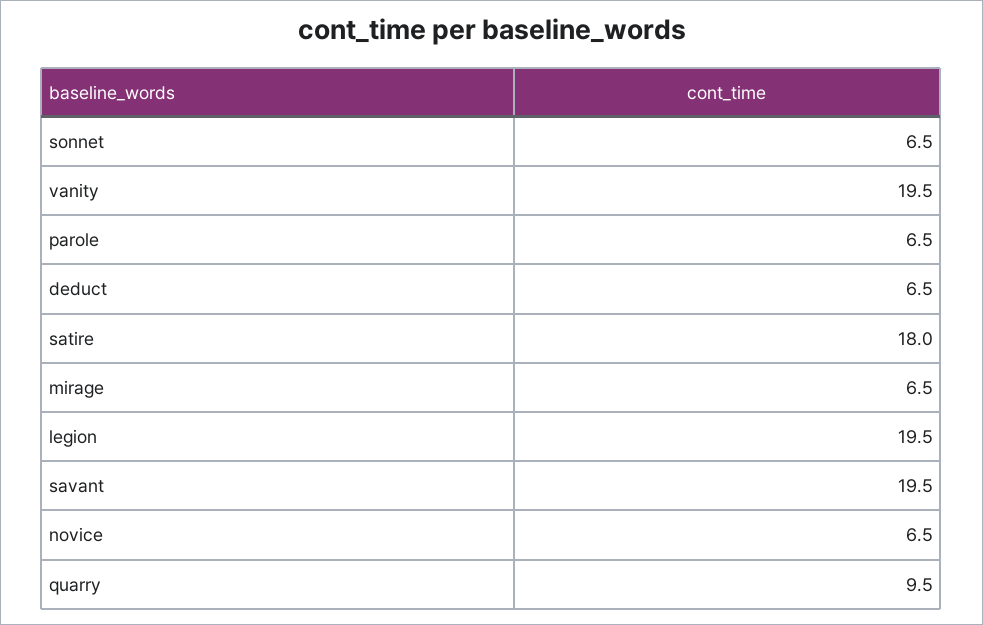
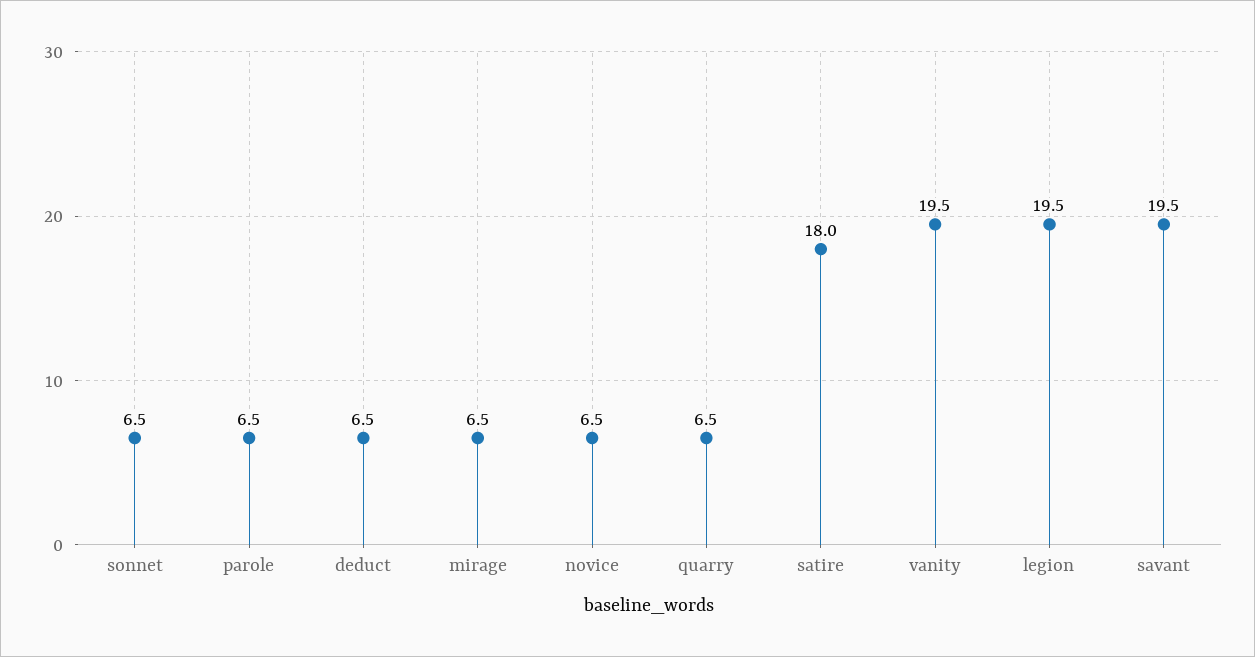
  {
    "sonnet": 6.5,
    "vanity": 19.5,
    "parole": 6.5,
    "deduct": 6.5,
    "satire": 18,
    "mirage": 6.5,
    "legion": 19.5,
    "savant": 19.5,
    "novice": 6.5,
-   "quarry": 9.5
+   "quarry": 6.5
  }

